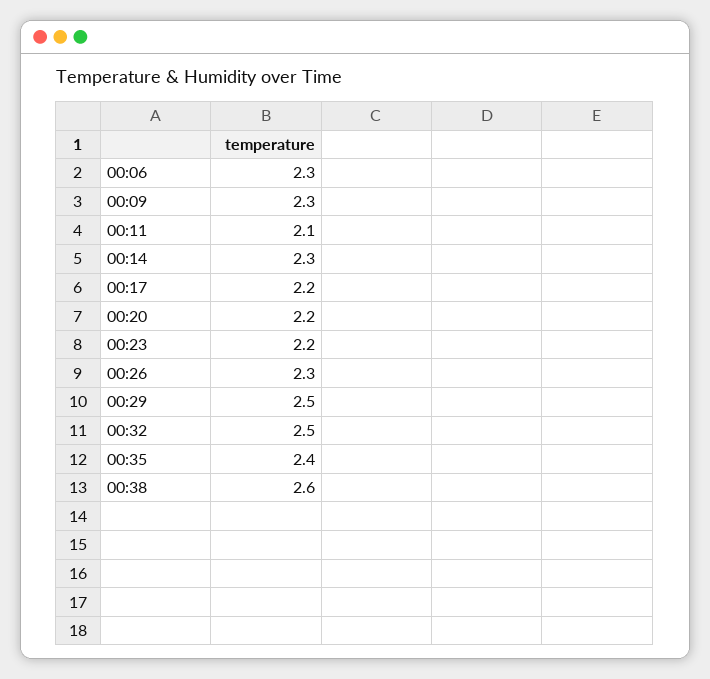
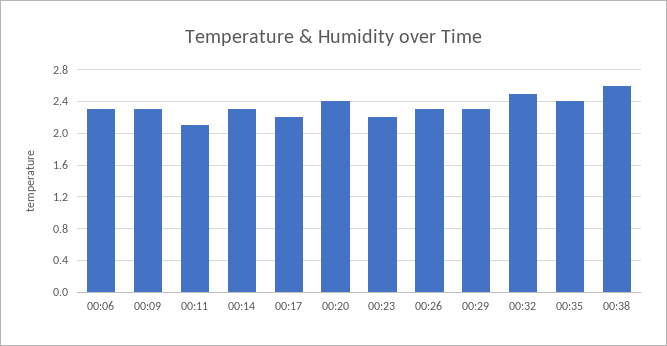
  {
    "00:06": 2.3,
    "00:09": 2.3,
    "00:11": 2.1,
    "00:14": 2.3,
    "00:17": 2.2,
-   "00:20": 2.2,
+   "00:20": 2.4,
    "00:23": 2.2,
    "00:26": 2.3,
-   "00:29": 2.5,
+   "00:29": 2.3,
    "00:32": 2.5,
    "00:35": 2.4,
    "00:38": 2.6
  }

